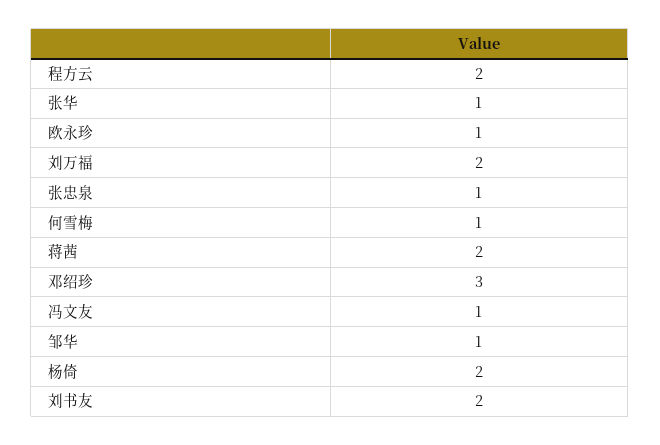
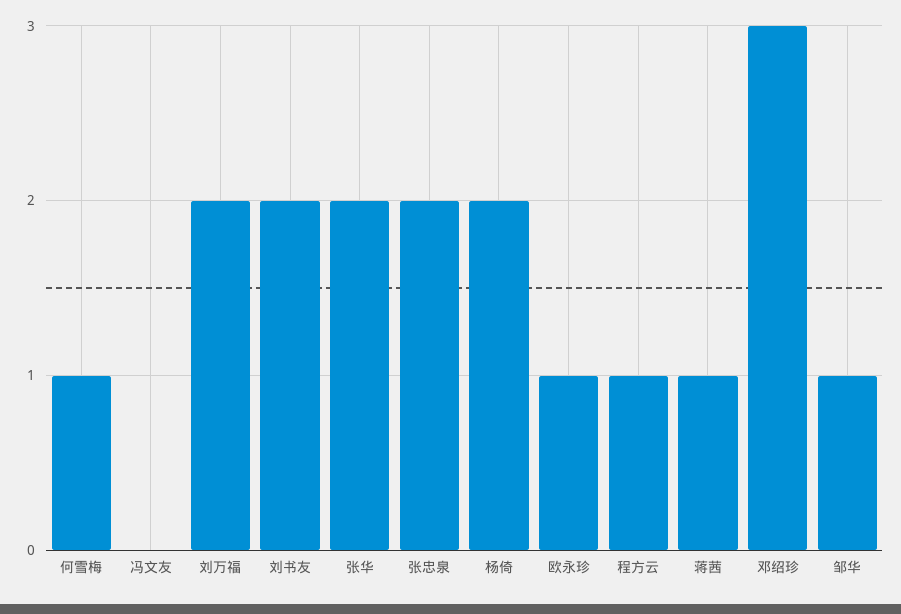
  {
-   "程方云": 2,
+   "程方云": 1,
-   "张华": 1,
+   "张华": 2,
    "欧永珍": 1,
    "刘万福": 2,
-   "张忠泉": 1,
+   "张忠泉": 2,
    "何雪梅": 1,
-   "蒋茜": 2,
+   "蒋茜": 1,
    "邓绍珍": 3,
-   "冯文友": 1,
+   "冯文友": 0,
    "邹华": 1,
    "杨倚": 2,
    "刘书友": 2
  }

